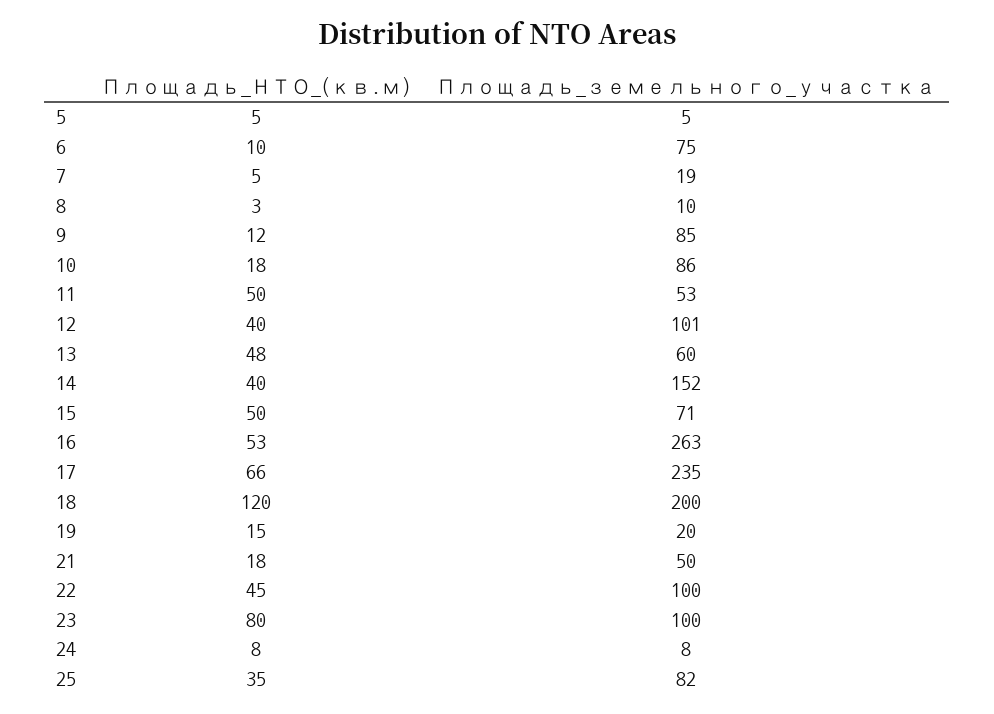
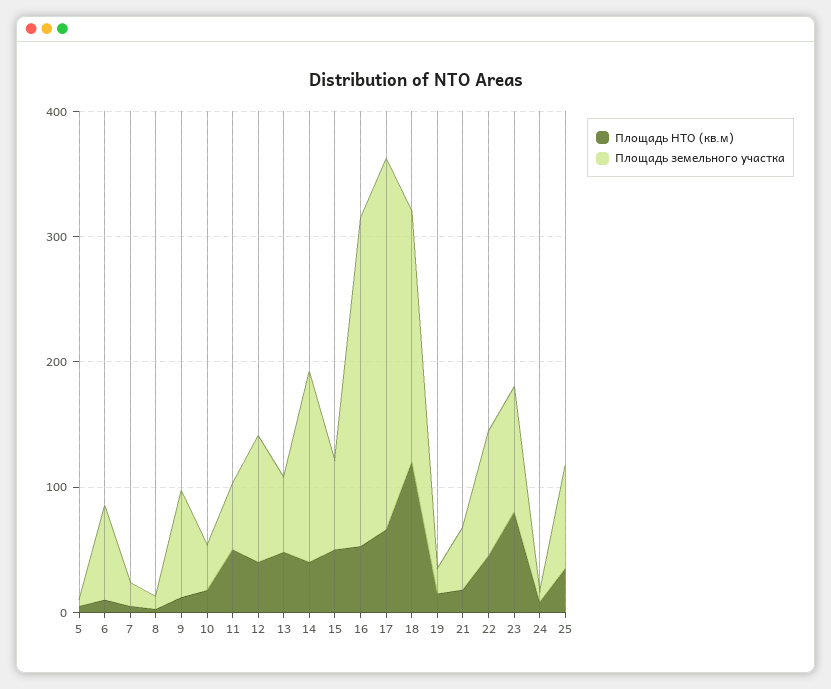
  {
    "Площадь_НТО_(кв.м)": {
      "5": 5,
      "6": 10,
      "7": 5,
      "8": 3,
      "9": 12,
      "10": 18,
      "11": 50,
      "12": 40,
      "13": 48,
      "14": 40,
      "15": 50,
      "16": 53,
      "17": 66,
      "18": 120,
      "19": 15,
      "21": 18,
      "22": 45,
      "23": 80,
      "24": 8,
      "25": 35
    },
    "Площадь_земельного_участка": {
      "5": 5,
      "6": 75,
      "7": 19,
      "8": 10,
      "9": 85,
-     "10": 86,
+     "10": 40,
      "11": 53,
      "12": 101,
      "13": 60,
      "14": 152,
      "15": 71,
      "16": 263,
-     "17": 235,
+     "17": 300,
      "18": 200,
      "19": 20,
      "21": 50,
      "22": 100,
      "23": 100,
      "24": 8,
      "25": 82
    }
  }

